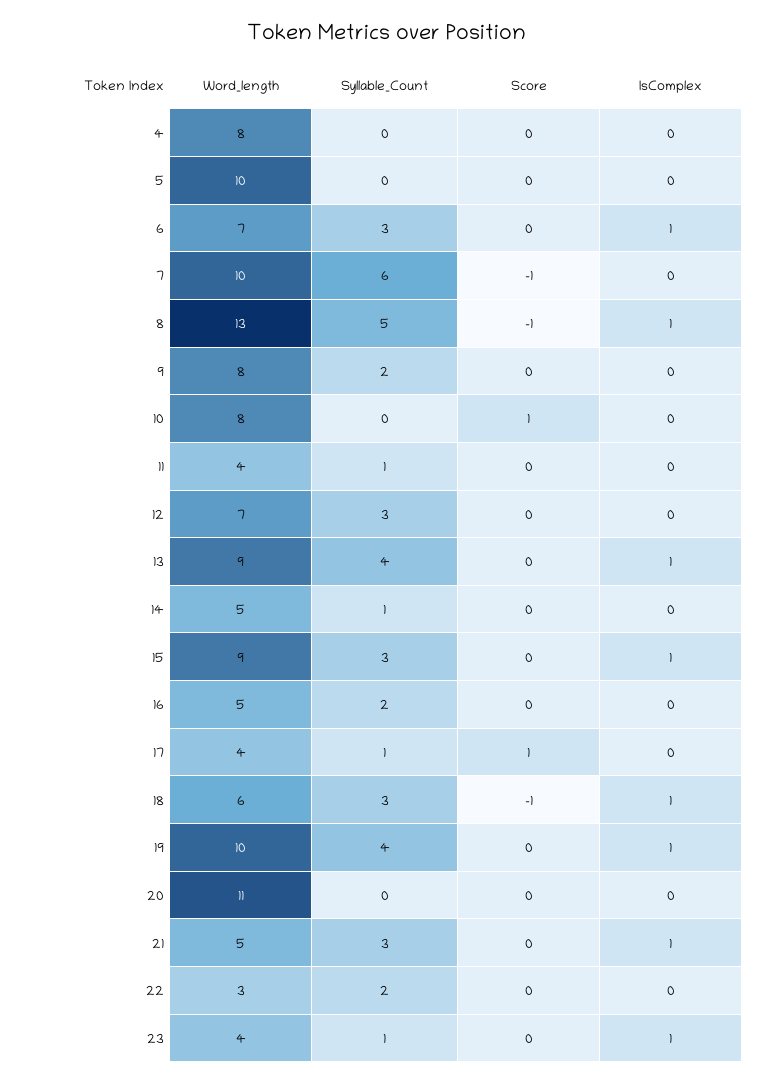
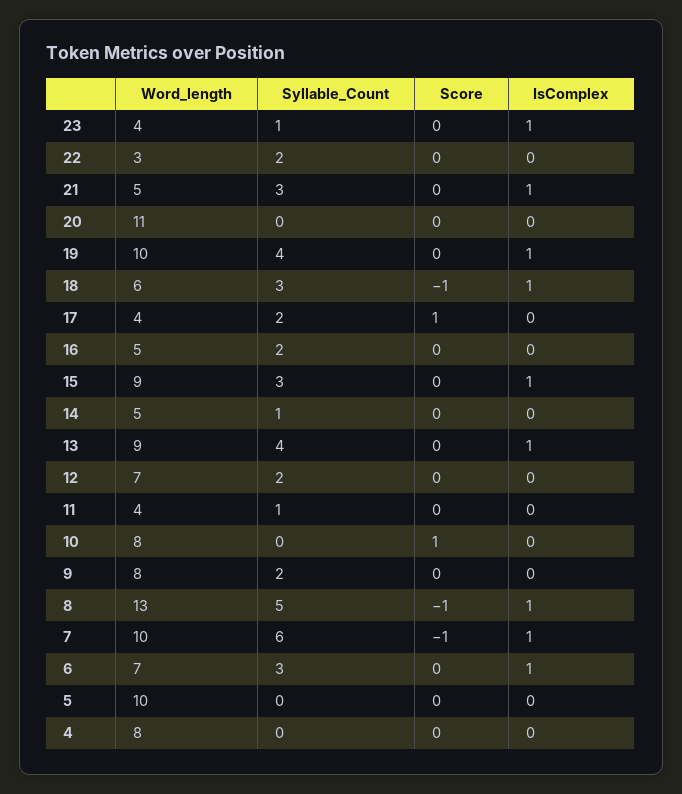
  {
    "Word_length": {
      "4": 8,
      "5": 10,
      "6": 7,
      "7": 10,
      "8": 13,
      "9": 8,
      "10": 8,
      "11": 4,
      "12": 7,
      "13": 9,
      "14": 5,
      "15": 9,
      "16": 5,
      "17": 4,
      "18": 6,
      "19": 10,
      "20": 11,
      "21": 5,
      "22": 3,
      "23": 4
    },
    "Syllable_Count": {
      "4": 0,
      "5": 0,
      "6": 3,
      "7": 6,
      "8": 5,
      "9": 2,
      "10": 0,
      "11": 1,
-     "12": 3,
+     "12": 2,
      "13": 4,
      "14": 1,
      "15": 3,
      "16": 2,
-     "17": 1,
+     "17": 2,
      "18": 3,
      "19": 4,
      "20": 0,
      "21": 3,
      "22": 2,
      "23": 1
    },
    "Score": {
      "4": 0,
      "5": 0,
      "6": 0,
      "7": -1,
      "8": -1,
      "9": 0,
      "10": 1,
      "11": 0,
      "12": 0,
      "13": 0,
      "14": 0,
      "15": 0,
      "16": 0,
      "17": 1,
      "18": -1,
      "19": 0,
      "20": 0,
      "21": 0,
      "22": 0,
      "23": 0
    },
    "IsComplex": {
      "4": 0,
      "5": 0,
      "6": 1,
-     "7": 0,
+     "7": 1,
      "8": 1,
      "9": 0,
      "10": 0,
      "11": 0,
      "12": 0,
      "13": 1,
      "14": 0,
      "15": 1,
      "16": 0,
      "17": 0,
      "18": 1,
      "19": 1,
      "20": 0,
      "21": 1,
      "22": 0,
      "23": 1
    }
  }

